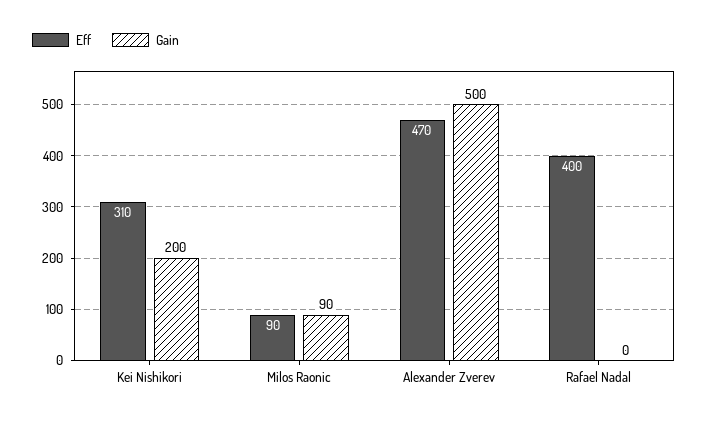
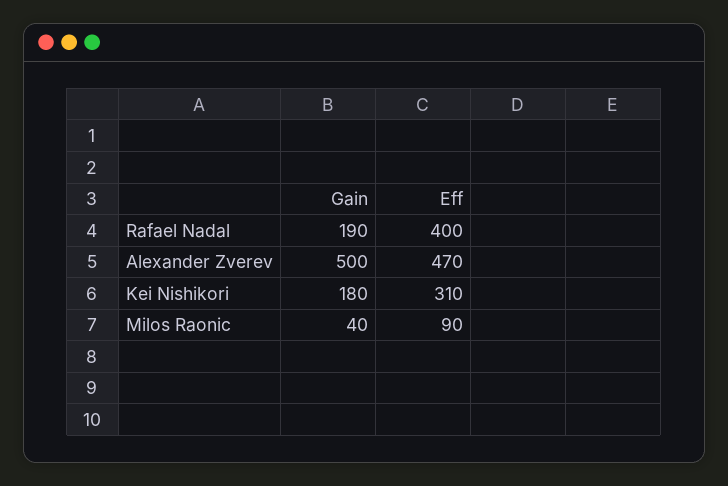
  {
    "Eff": {
      "Kei Nishikori": 310,
      "Milos Raonic": 90,
      "Alexander Zverev": 470,
      "Rafael Nadal": 400
    },
    "Gain": {
-     "Kei Nishikori": 200,
+     "Kei Nishikori": 180,
-     "Milos Raonic": 90,
+     "Milos Raonic": 40,
      "Alexander Zverev": 500,
-     "Rafael Nadal": 0
+     "Rafael Nadal": 190
    }
  }

